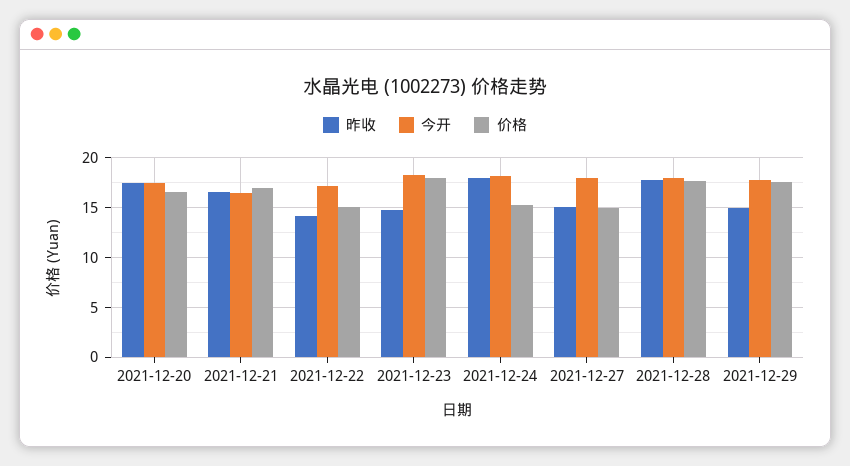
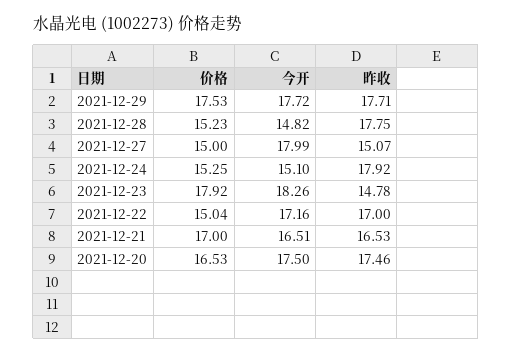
  {
    "昨收": {
      "2021-12-20": 17.46,
      "2021-12-21": 16.53,
-     "2021-12-22": 14,
+     "2021-12-22": 17,
      "2021-12-23": 14.78,
      "2021-12-24": 17.92,
      "2021-12-27": 15.07,
      "2021-12-28": 17.75,
-     "2021-12-29": 15
+     "2021-12-29": 17.71
    },
    "今开": {
      "2021-12-20": 17.5,
      "2021-12-21": 16.51,
      "2021-12-22": 17.16,
      "2021-12-23": 18.26,
-     "2021-12-24": 18,
+     "2021-12-24": 15.1,
      "2021-12-27": 17.99,
-     "2021-12-28": 18,
+     "2021-12-28": 14.82,
      "2021-12-29": 17.72
    },
    "价格": {
      "2021-12-20": 16.53,
      "2021-12-21": 17,
      "2021-12-22": 15.04,
      "2021-12-23": 17.92,
      "2021-12-24": 15.25,
      "2021-12-27": 15,
-     "2021-12-28": 18,
+     "2021-12-28": 15.23,
      "2021-12-29": 17.53
    }
  }

